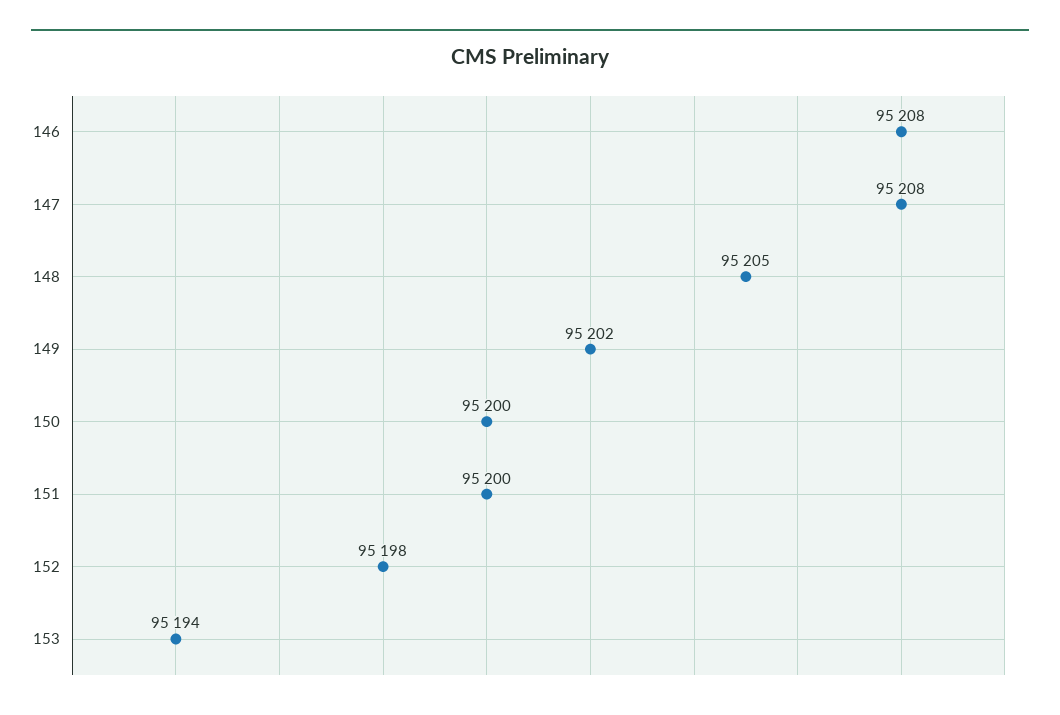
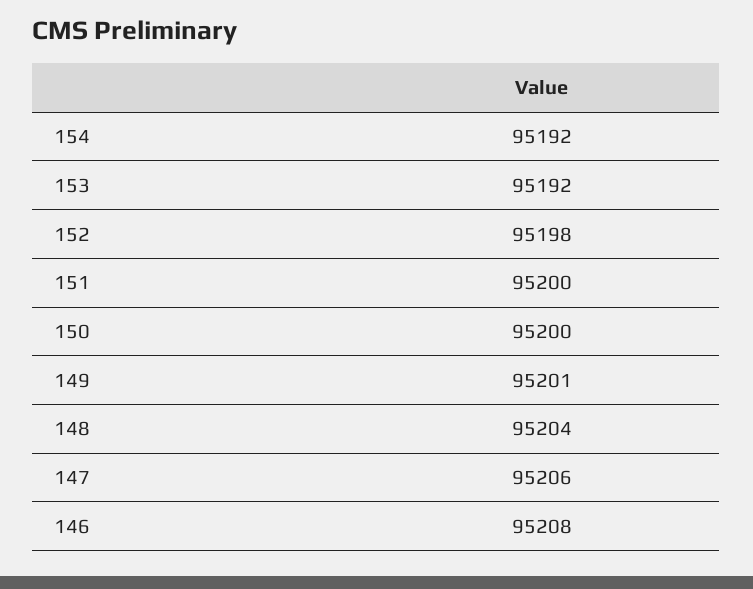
  {
    "146": 95208,
-   "147": 95208,
+   "147": 95206,
-   "148": 95205,
+   "148": 95204,
-   "149": 95202,
+   "149": 95201,
    "150": 95200,
    "151": 95200,
    "152": 95198,
-   "153": 95194
+   "153": 95192,
+   "154": 95192
  }

